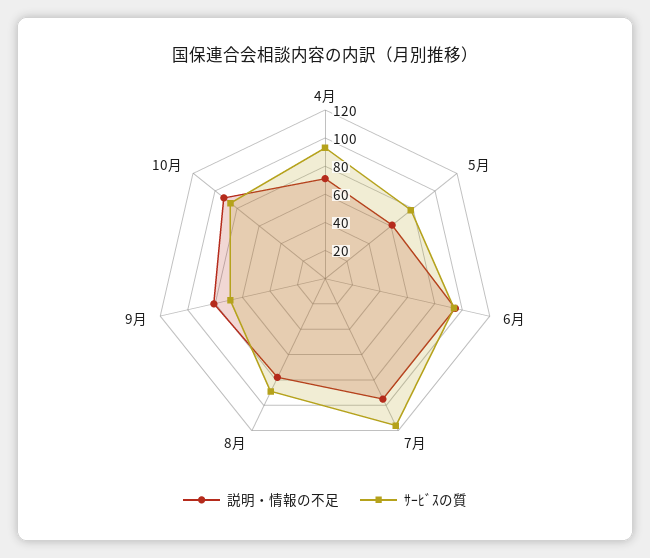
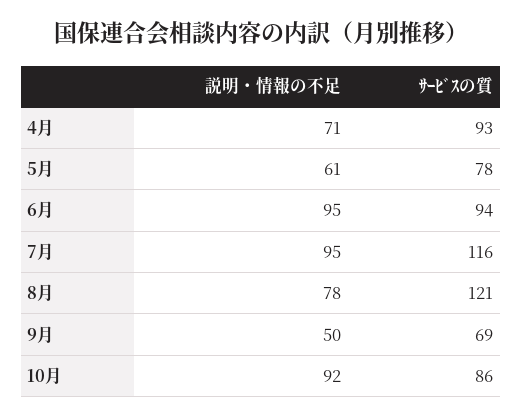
  {
    "説明・情報の不足": {
      "4月": 71,
      "5月": 61,
      "6月": 95,
      "7月": 95,
      "8月": 78,
-     "9月": 80,
+     "9月": 50,
      "10月": 92
    },
    "ｻｰﾋﾞｽの質": {
      "4月": 93,
      "5月": 78,
      "6月": 94,
      "7月": 116,
-     "8月": 90,
+     "8月": 121,
      "9月": 69,
      "10月": 86
    }
  }

